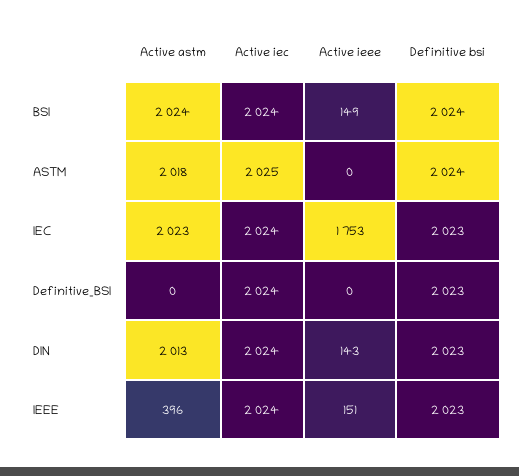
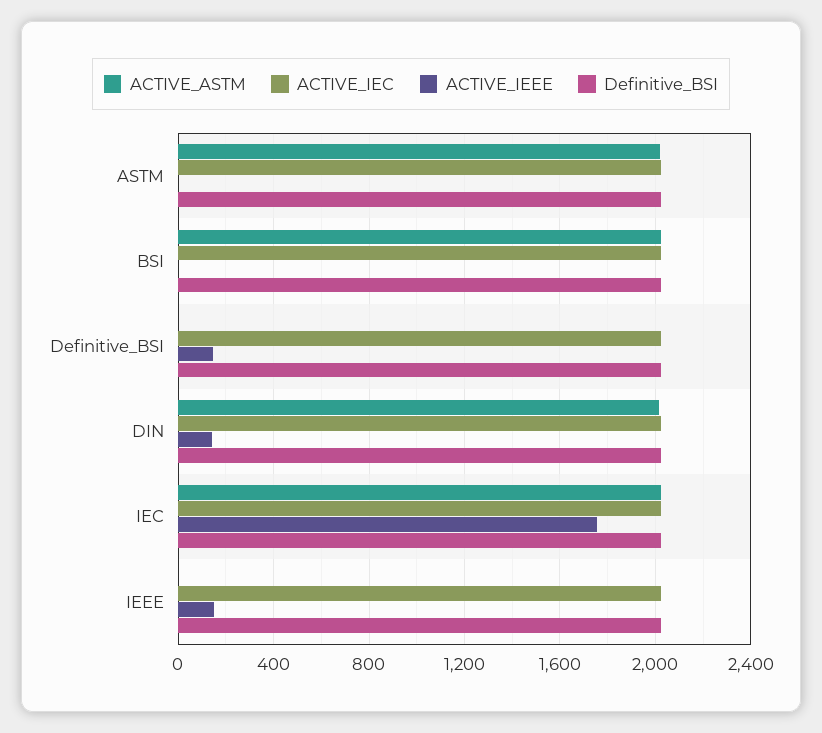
  {
    "Active astm": {
      "BSI": 2024,
      "ASTM": 2018,
      "IEC": 2023,
      "Definitive_BSI": 0,
      "DIN": 2013,
-     "IEEE": 396
+     "IEEE": 0
    },
    "Active iec": {
      "BSI": 2024,
      "ASTM": 2025,
      "IEC": 2024,
      "Definitive_BSI": 2024,
      "DIN": 2024,
      "IEEE": 2024
    },
    "Active ieee": {
-     "BSI": 149,
+     "BSI": 0,
      "ASTM": 0,
      "IEC": 1753,
-     "Definitive_BSI": 0,
+     "Definitive_BSI": 150,
      "DIN": 143,
      "IEEE": 151
    },
    "Definitive bsi": {
      "BSI": 2024,
      "ASTM": 2024,
      "IEC": 2023,
      "Definitive_BSI": 2023,
      "DIN": 2023,
      "IEEE": 2023
    }
  }

